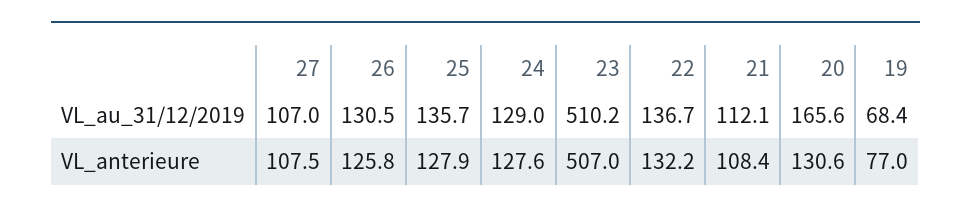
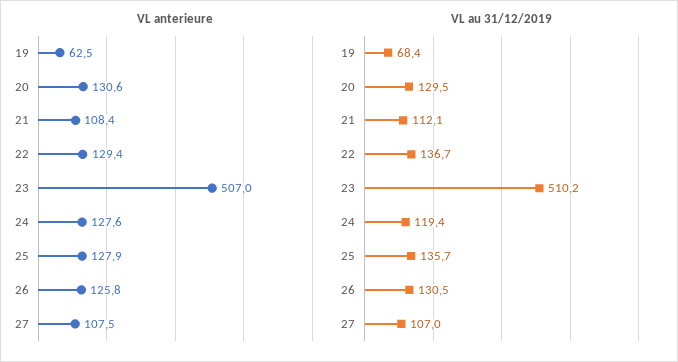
  {
    "VL_au_31/12/2019": {
      "27": 107,
      "26": 130.5,
      "25": 135.7,
-     "24": 129,
+     "24": 119.4,
      "23": 510.2,
      "22": 136.7,
      "21": 112.1,
-     "20": 165.6,
+     "20": 129.5,
      "19": 68.4
    },
    "VL_anterieure": {
      "27": 107.5,
      "26": 125.8,
      "25": 127.9,
      "24": 127.6,
      "23": 507,
-     "22": 132.2,
+     "22": 129.4,
      "21": 108.4,
      "20": 130.6,
-     "19": 77
+     "19": 62.5
    }
  }

